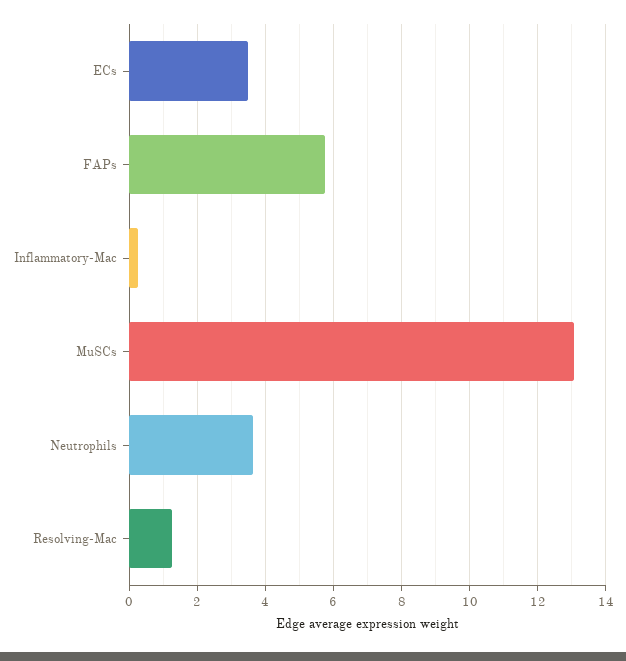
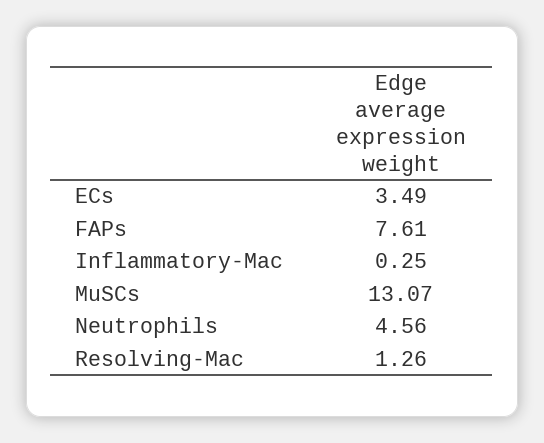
  {
    "ECs": 3.49,
-   "FAPs": 5.8,
+   "FAPs": 7.61,
    "Inflammatory-Mac": 0.25,
    "MuSCs": 13.07,
-   "Neutrophils": 3.6,
+   "Neutrophils": 4.56,
    "Resolving-Mac": 1.26
  }

